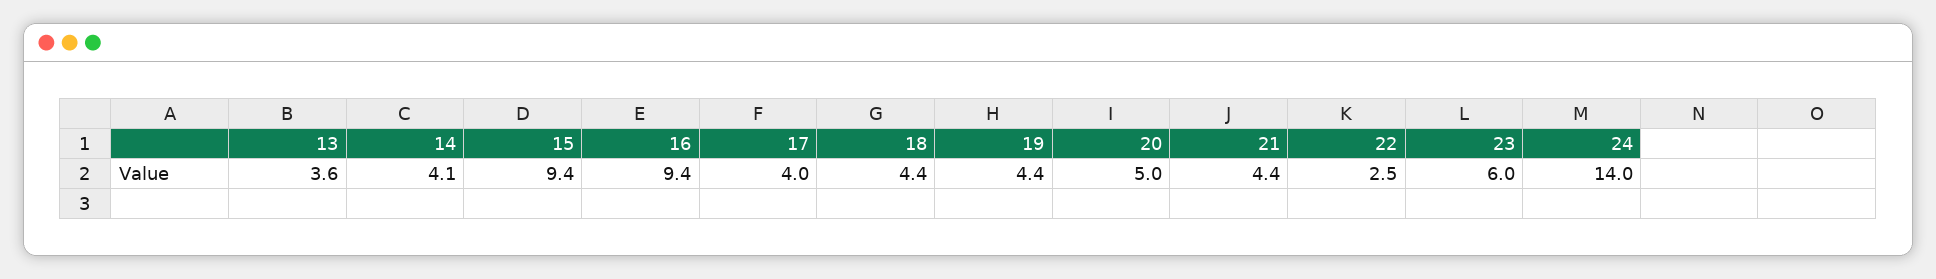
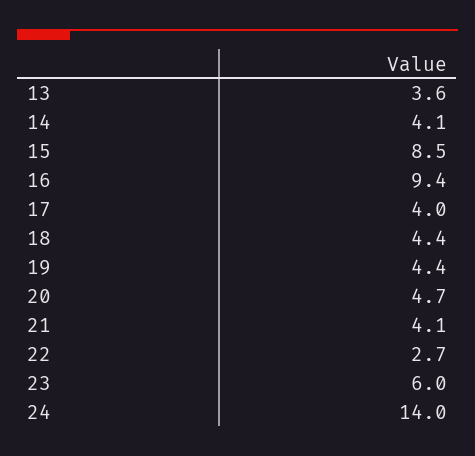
  {
    "13": 3.6,
    "14": 4.1,
-   "15": 9.4,
+   "15": 8.5,
    "16": 9.4,
    "17": 4,
    "18": 4.4,
    "19": 4.4,
-   "20": 5,
+   "20": 4.7,
-   "21": 4.4,
+   "21": 4.1,
-   "22": 2.5,
+   "22": 2.7,
    "23": 6,
    "24": 14
  }

